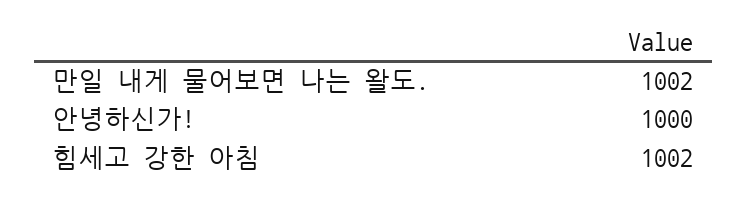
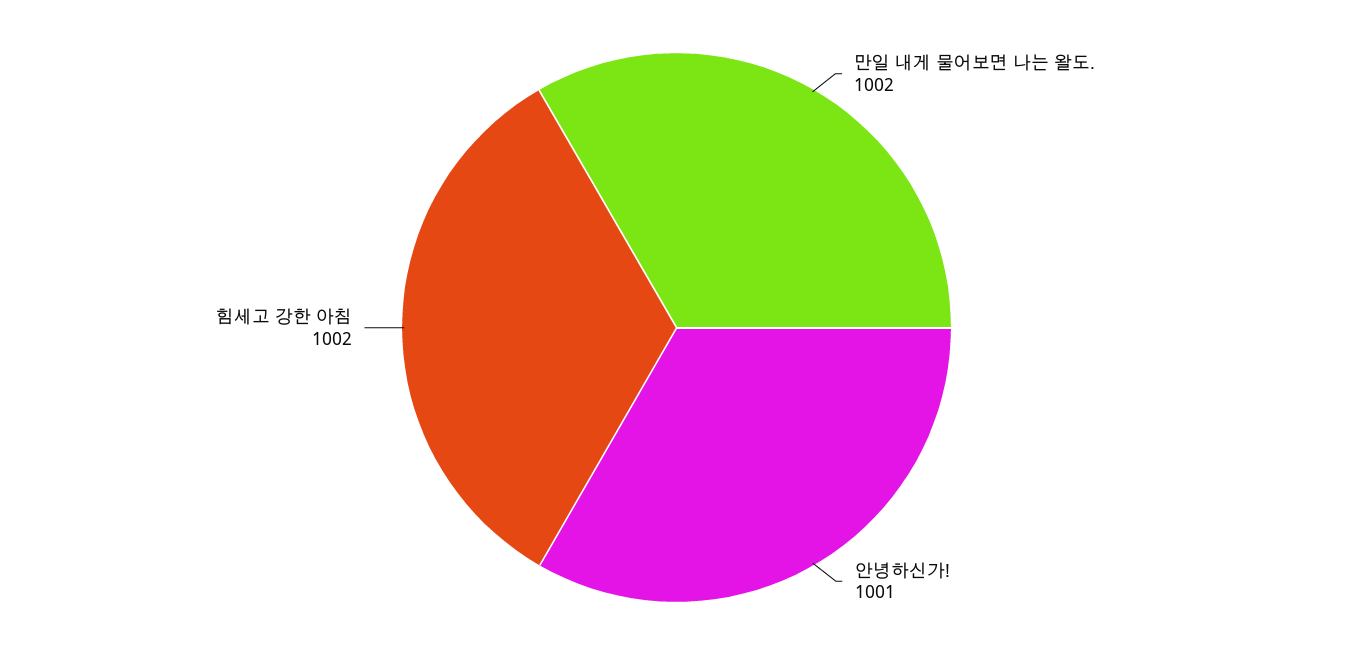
  {
    "만일 내게 물어보면 나는 왈도.": 1002,
-   "안녕하신가!": 1000,
+   "안녕하신가!": 1001,
    "힘세고 강한 아침": 1002
  }

